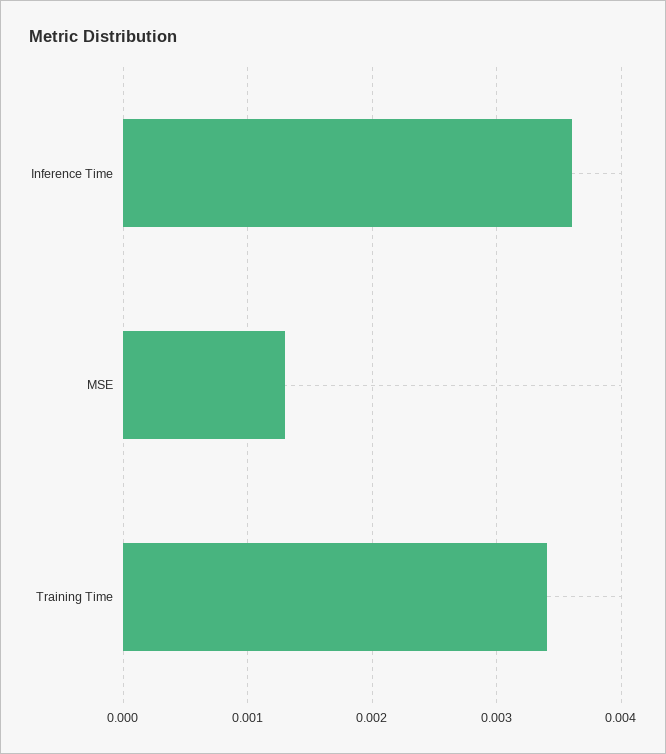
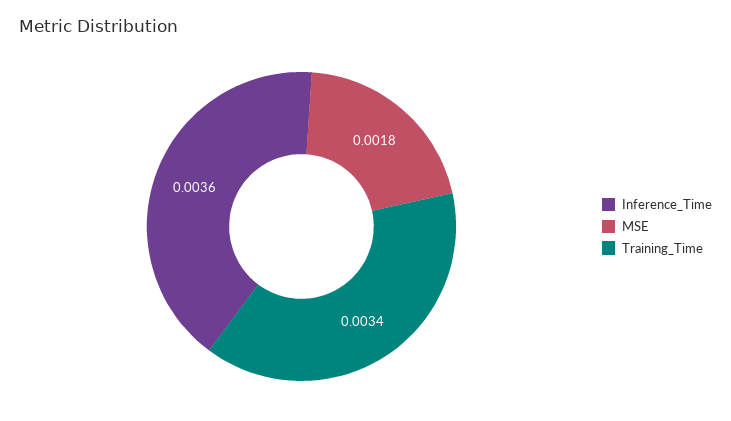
  {
    "Inference Time": 0.0036,
-   "MSE": 0.0013,
+   "MSE": 0.0018,
    "Training Time": 0.0034
  }

